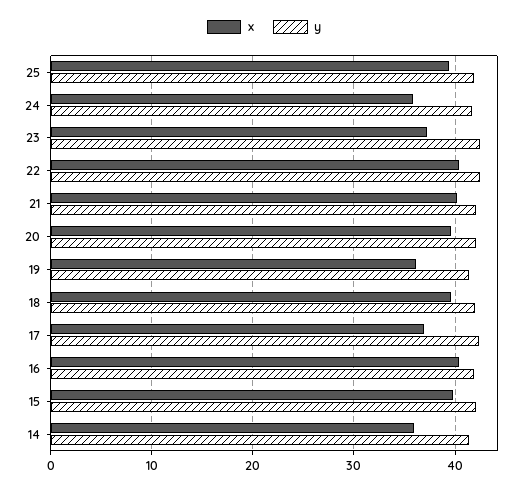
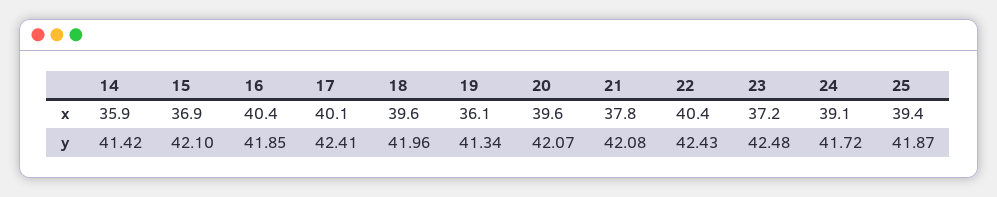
  {
    "x": {
      "25": 39.4,
-     "24": 36,
+     "24": 39.1,
      "23": 37.2,
      "22": 40.4,
-     "21": 40,
+     "21": 37.8,
      "20": 39.6,
      "19": 36.1,
      "18": 39.6,
-     "17": 37,
+     "17": 40.1,
      "16": 40.4,
-     "15": 40,
+     "15": 36.9,
      "14": 35.9
    },
    "y": {
      "25": 41.87,
      "24": 41.72,
      "23": 42.48,
      "22": 42.43,
      "21": 42.08,
      "20": 42.07,
      "19": 41.34,
      "18": 41.96,
      "17": 42.41,
      "16": 41.85,
      "15": 42.1,
      "14": 41.42
    }
  }

